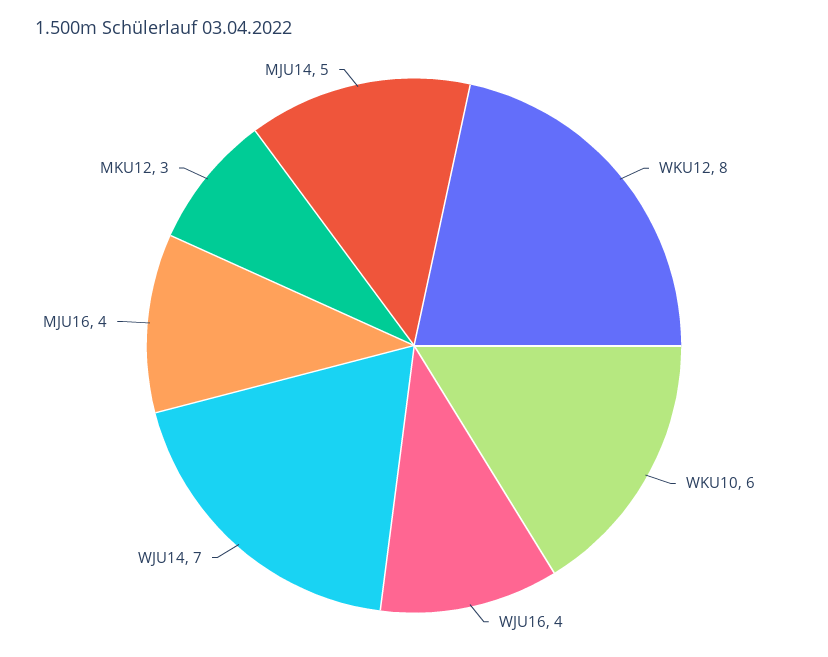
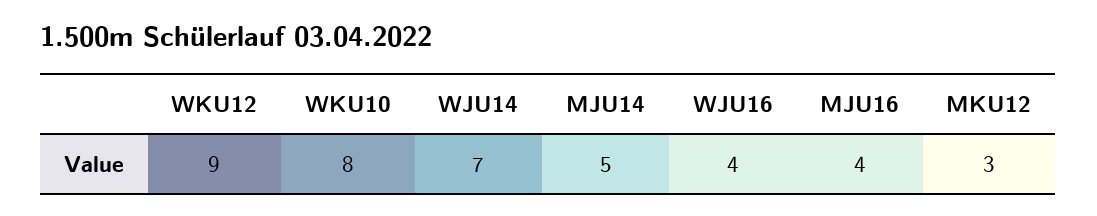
  {
-   "WKU12": 8,
+   "WKU12": 9,
-   "WKU10": 6,
+   "WKU10": 8,
    "WJU16": 4,
    "WJU14": 7,
    "MJU16": 4,
    "MKU12": 3,
    "MJU14": 5
  }

